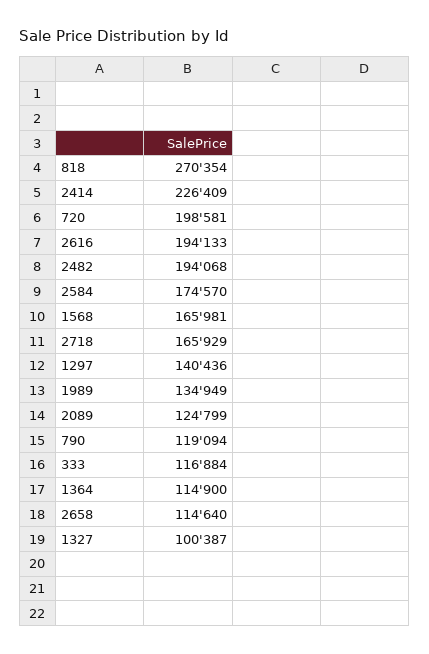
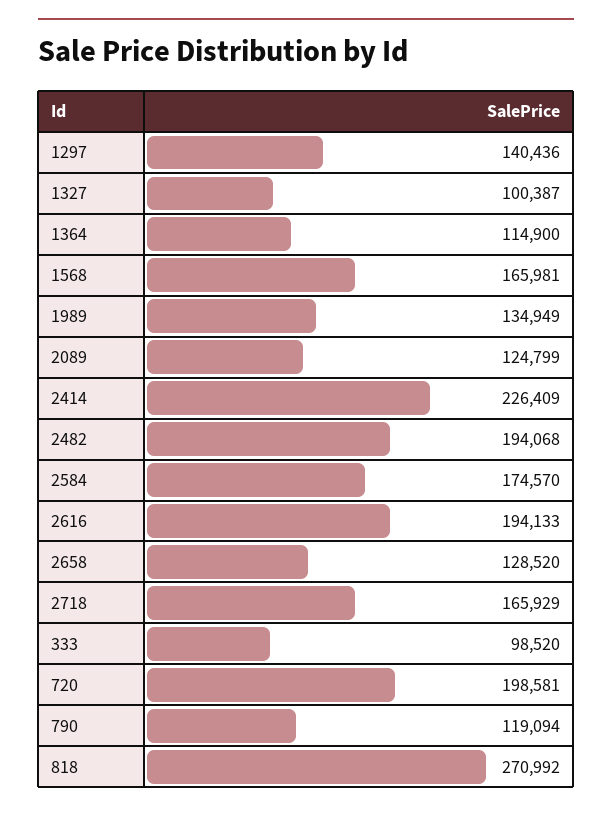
  {
-   "818": 270354,
+   "818": 270992,
    "2414": 226409,
    "720": 198581,
    "2616": 194133,
    "2482": 194068,
    "2584": 174570,
    "1568": 165981,
    "2718": 165929,
    "1297": 140436,
    "1989": 134949,
    "2089": 124799,
    "790": 119094,
-   "333": 116884,
+   "333": 98520,
    "1364": 114900,
-   "2658": 114640,
+   "2658": 128520,
    "1327": 100387
  }

